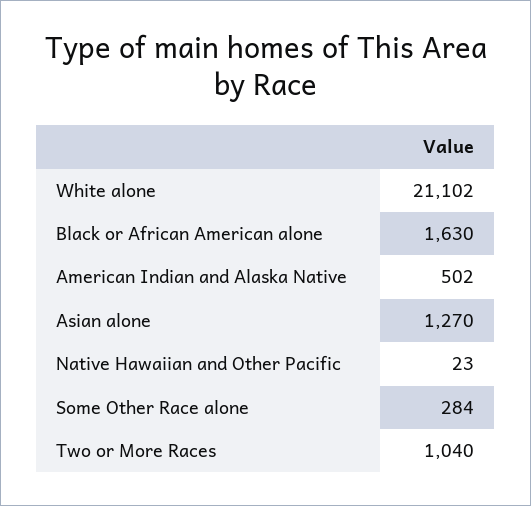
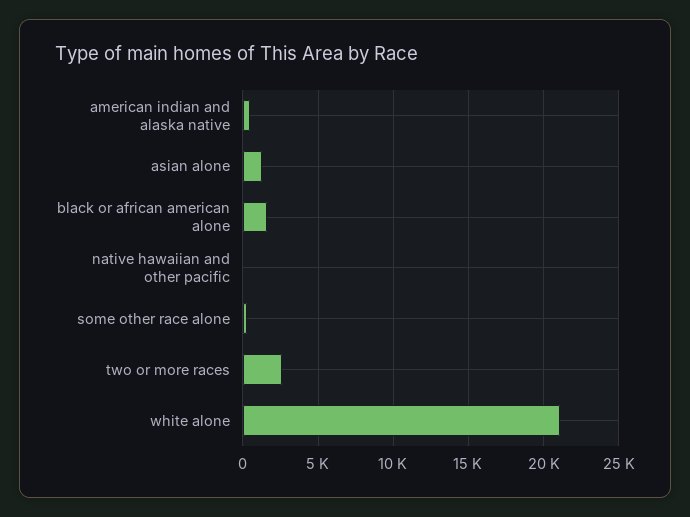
  {
    "White alone": 21102,
    "Black or African American alone": 1630,
    "American Indian and Alaska Native": 502,
    "Asian alone": 1270,
    "Native Hawaiian and Other Pacific": 23,
    "Some Other Race alone": 284,
-   "Two or More Races": 1040
+   "Two or More Races": 2500
  }

